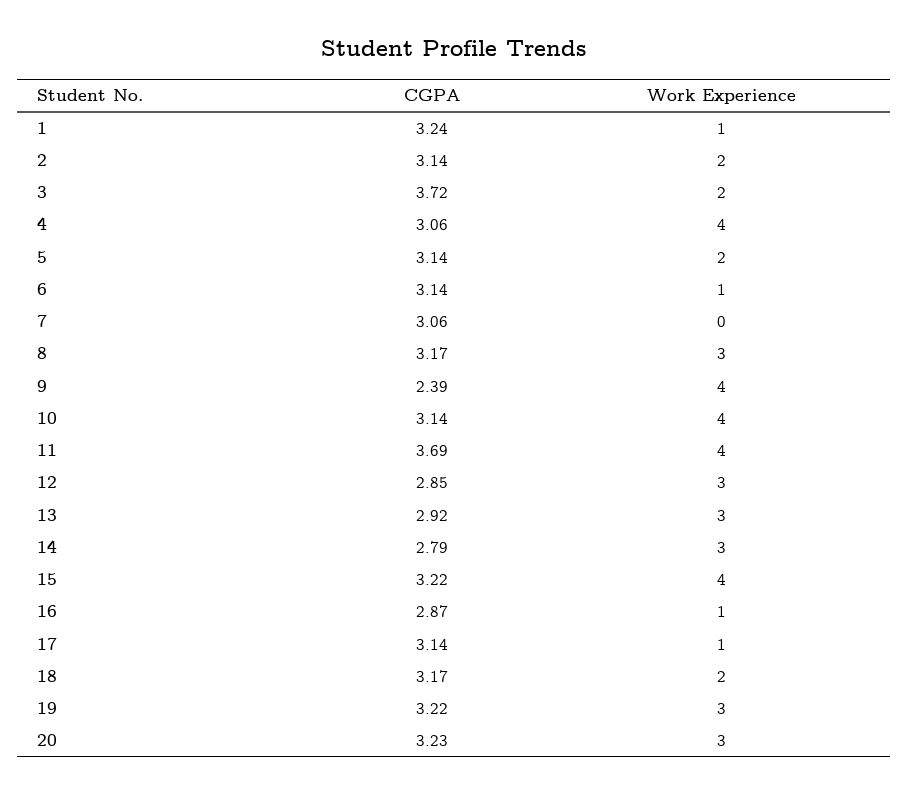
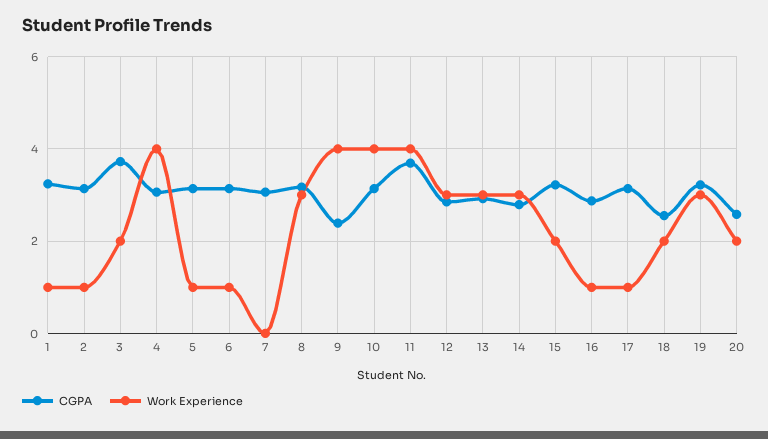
  {
    "CGPA": {
      "1": 3.24,
      "2": 3.14,
      "3": 3.72,
      "4": 3.06,
      "5": 3.14,
      "6": 3.14,
      "7": 3.06,
      "8": 3.17,
      "9": 2.39,
      "10": 3.14,
      "11": 3.69,
      "12": 2.85,
      "13": 2.92,
      "14": 2.79,
      "15": 3.22,
      "16": 2.87,
      "17": 3.14,
-     "18": 3.17,
+     "18": 2.6,
      "19": 3.22,
-     "20": 3.23
+     "20": 2.6
    },
    "Work Experience": {
      "1": 1,
-     "2": 2,
+     "2": 1,
      "3": 2,
      "4": 4,
-     "5": 2,
+     "5": 1,
      "6": 1,
      "7": 0,
      "8": 3,
      "9": 4,
      "10": 4,
      "11": 4,
      "12": 3,
      "13": 3,
      "14": 3,
-     "15": 4,
+     "15": 2,
      "16": 1,
      "17": 1,
      "18": 2,
      "19": 3,
-     "20": 3
+     "20": 2
    }
  }

